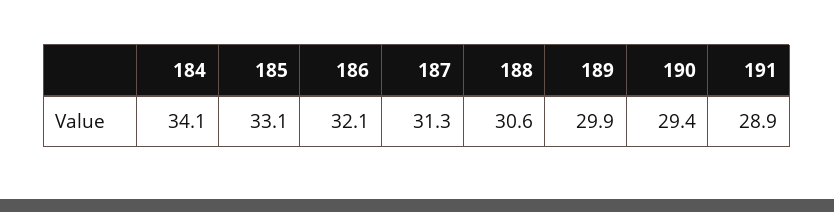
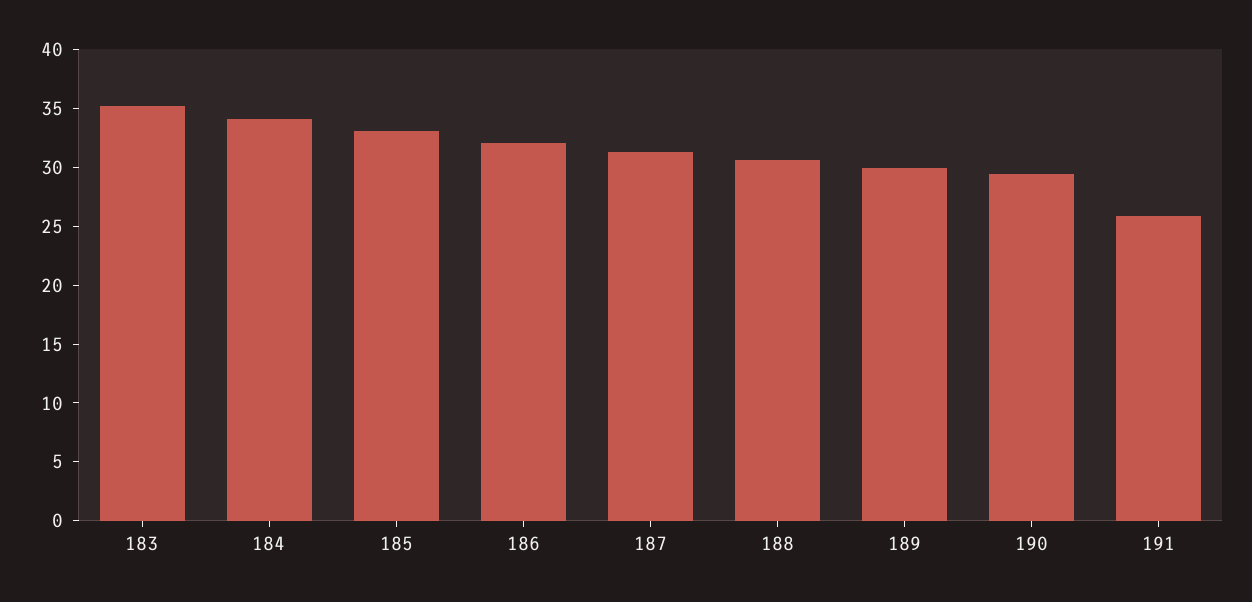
  {
    "184": 34.1,
    "185": 33.1,
    "186": 32.1,
    "187": 31.3,
    "188": 30.6,
    "189": 29.9,
    "190": 29.4,
-   "191": 28.9
+   "191": 26,
+   "183": 35
  }

